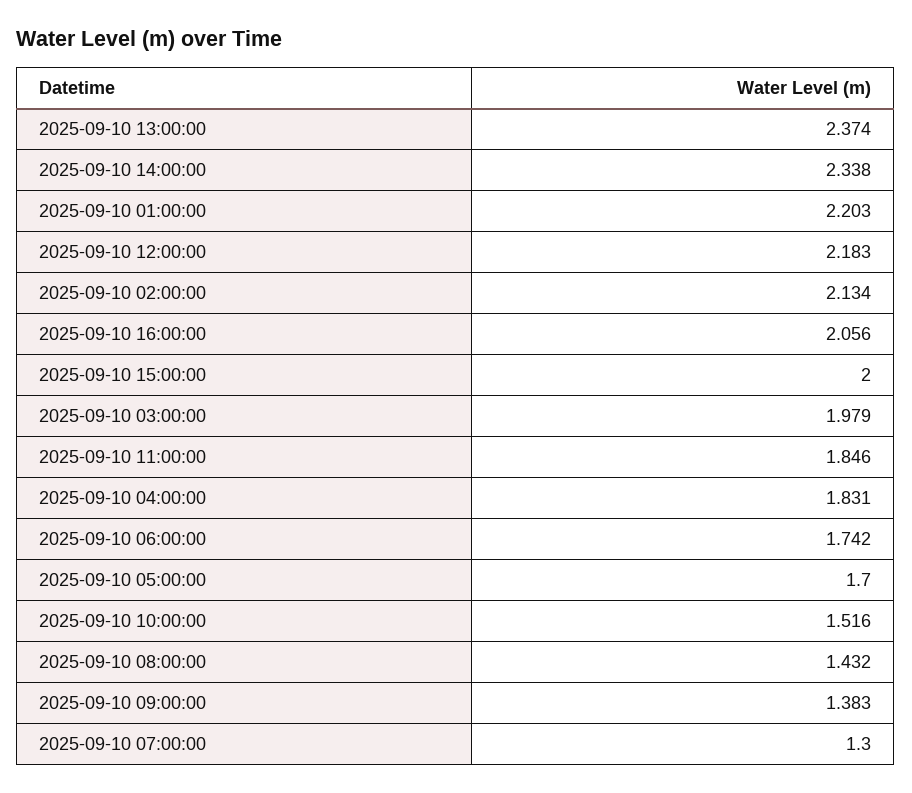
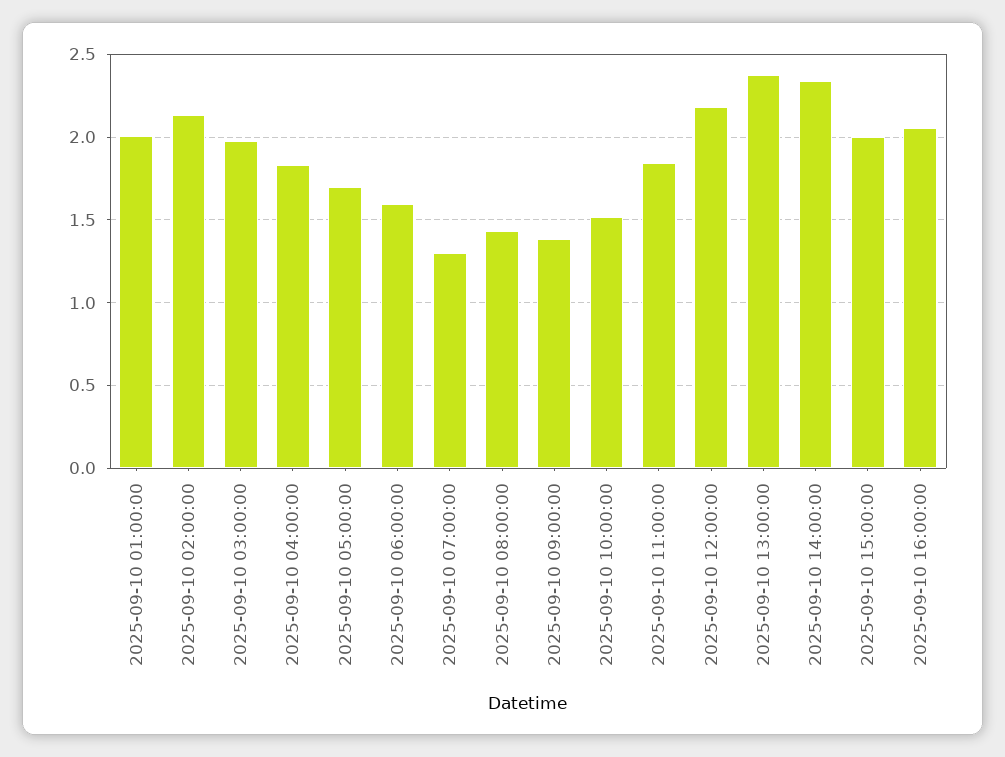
  {
    "2025-09-10 13:00:00": 2.374,
    "2025-09-10 14:00:00": 2.338,
-   "2025-09-10 01:00:00": 2.203,
+   "2025-09-10 01:00:00": 2,
    "2025-09-10 12:00:00": 2.183,
    "2025-09-10 02:00:00": 2.134,
    "2025-09-10 16:00:00": 2.056,
    "2025-09-10 15:00:00": 2,
    "2025-09-10 03:00:00": 1.979,
    "2025-09-10 11:00:00": 1.846,
    "2025-09-10 04:00:00": 1.831,
-   "2025-09-10 06:00:00": 1.742,
+   "2025-09-10 06:00:00": 1.6,
    "2025-09-10 05:00:00": 1.7,
    "2025-09-10 10:00:00": 1.516,
    "2025-09-10 08:00:00": 1.432,
    "2025-09-10 09:00:00": 1.383,
    "2025-09-10 07:00:00": 1.3
  }

